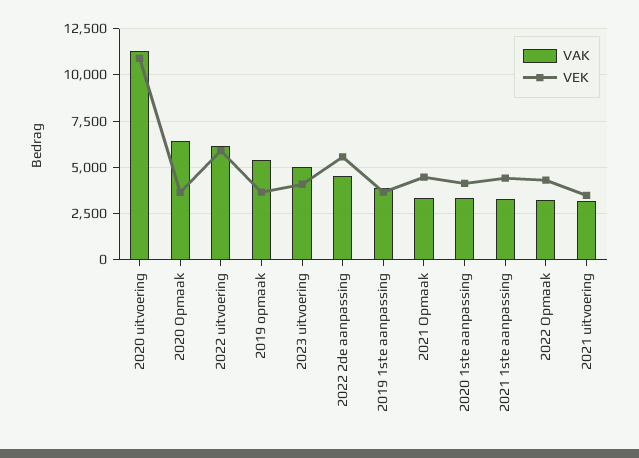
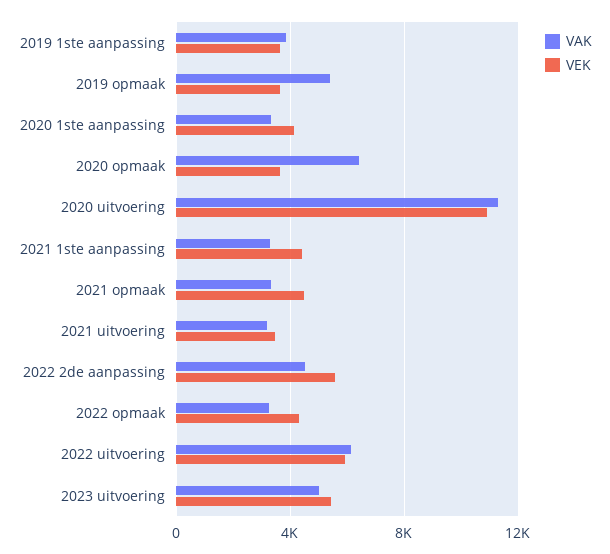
  {
    "VAK": {
      "2020 uitvoering": 11500,
      "2020 Opmaak": 6500,
      "2022 uitvoering": 6000,
      "2019 opmaak": 5500,
      "2023 uitvoering": 5000,
      "2022 2de aanpassing": 4500,
      "2019 1ste aanpassing": 4000,
      "2021 Opmaak": 3500,
      "2020 1ste aanpassing": 3500,
      "2021 1ste aanpassing": 3500,
      "2022 Opmaak": 3500,
      "2021 uitvoering": 3000
    },
    "VEK": {
      "2020 uitvoering": 11000,
      "2020 Opmaak": 3500,
      "2022 uitvoering": 6000,
      "2019 opmaak": 3500,
-     "2023 uitvoering": 4000,
+     "2023 uitvoering": 5500,
      "2022 2de aanpassing": 5500,
      "2019 1ste aanpassing": 3500,
      "2021 Opmaak": 4500,
      "2020 1ste aanpassing": 4000,
      "2021 1ste aanpassing": 4500,
      "2022 Opmaak": 4500,
      "2021 uitvoering": 3500
    }
  }

